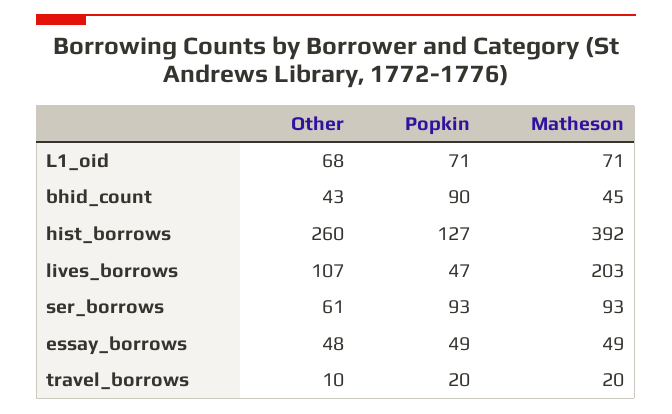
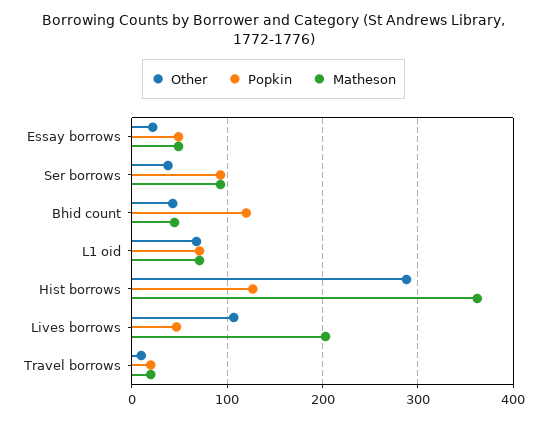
  {
    "Other": {
      "L1_oid": 68,
      "bhid_count": 43,
-     "hist_borrows": 260,
+     "hist_borrows": 290,
      "lives_borrows": 107,
-     "ser_borrows": 61,
+     "ser_borrows": 40,
-     "essay_borrows": 48,
+     "essay_borrows": 20,
      "travel_borrows": 10
    },
    "Popkin": {
      "L1_oid": 71,
-     "bhid_count": 90,
+     "bhid_count": 120,
      "hist_borrows": 127,
      "lives_borrows": 47,
      "ser_borrows": 93,
      "essay_borrows": 49,
      "travel_borrows": 20
    },
    "Matheson": {
      "L1_oid": 71,
      "bhid_count": 45,
-     "hist_borrows": 392,
+     "hist_borrows": 360,
      "lives_borrows": 203,
      "ser_borrows": 93,
      "essay_borrows": 49,
      "travel_borrows": 20
    }
  }

